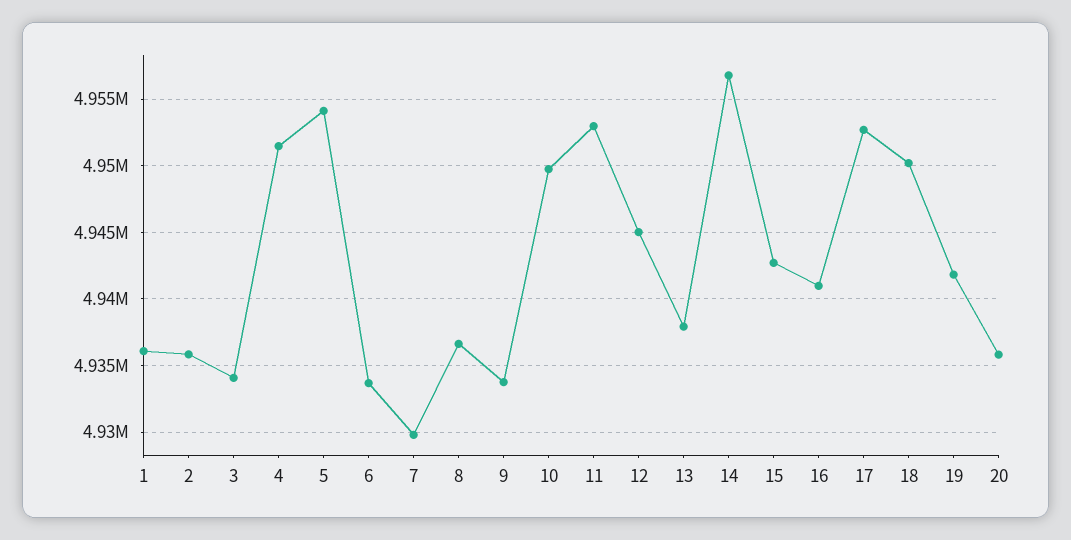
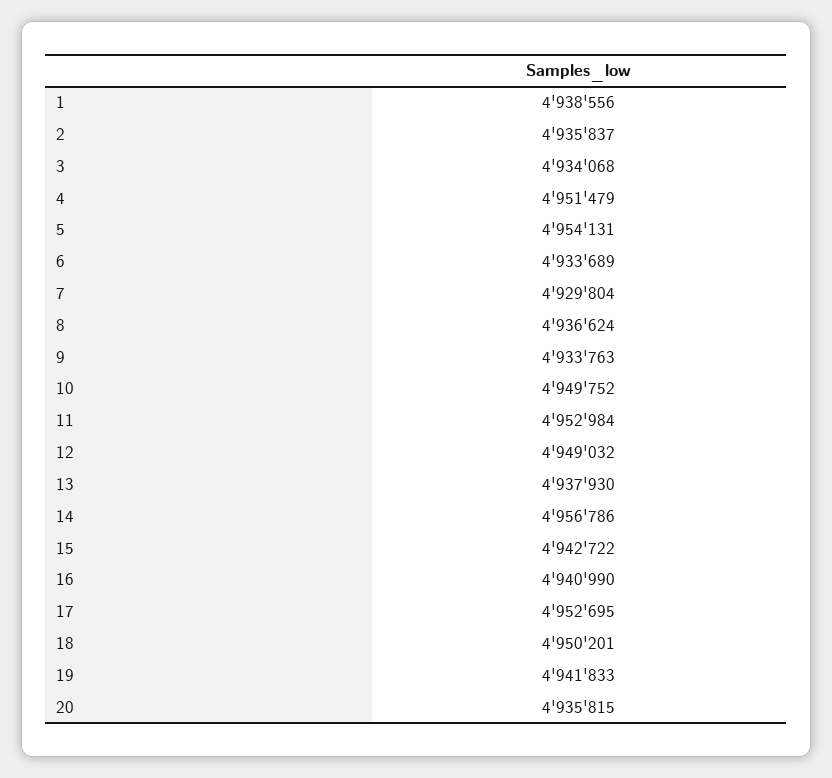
  {
-   "1": 4936000,
+   "1": 4938556,
    "2": 4935837,
    "3": 4934068,
    "4": 4951479,
    "5": 4954131,
    "6": 4933689,
    "7": 4929804,
    "8": 4936624,
    "9": 4933763,
    "10": 4949752,
    "11": 4952984,
-   "12": 4945000,
+   "12": 4949032,
    "13": 4937930,
    "14": 4956786,
    "15": 4942722,
    "16": 4940990,
    "17": 4952695,
    "18": 4950201,
    "19": 4941833,
    "20": 4935815
  }

